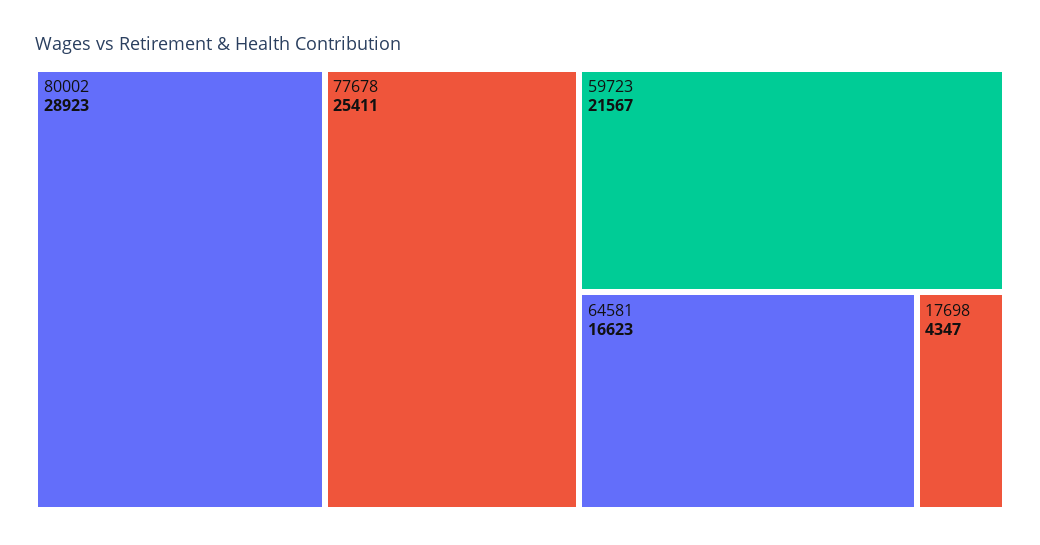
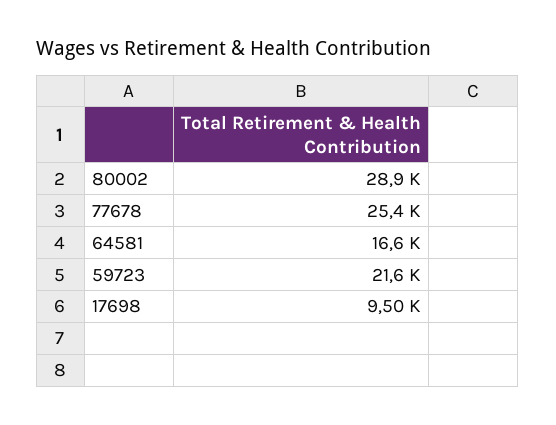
  {
    "80002": 28923,
    "77678": 25411,
    "59723": 21567,
    "64581": 16623,
-   "17698": 4347
+   "17698": 9500
  }

